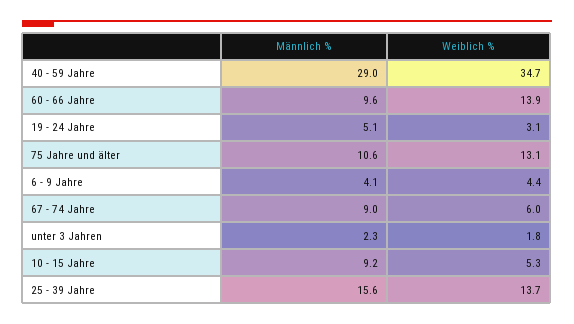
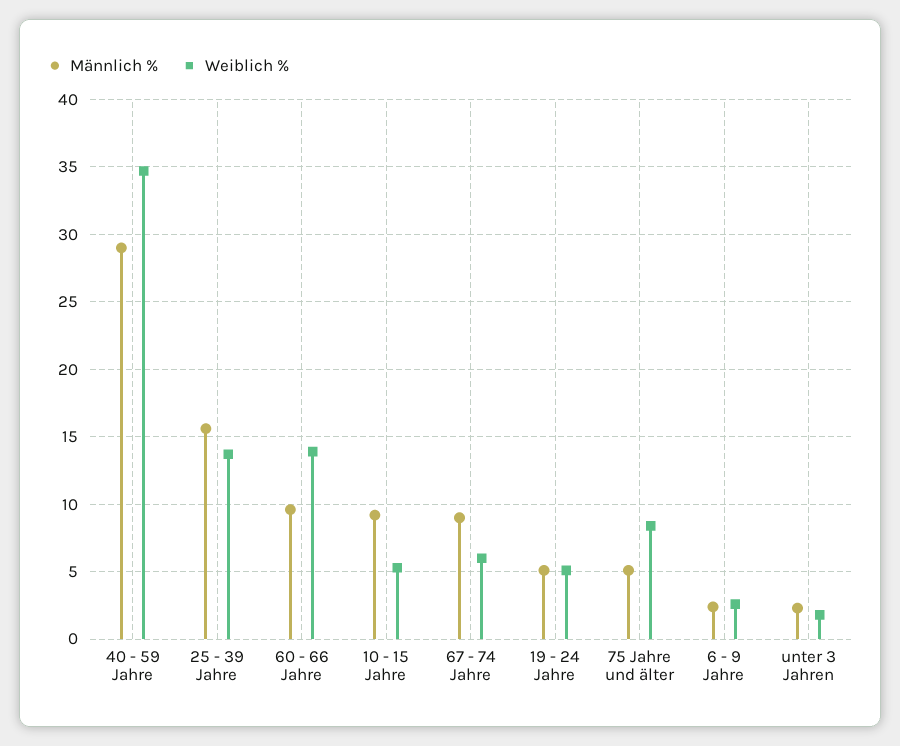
  {
    "Männlich %": {
      "40 - 59 Jahre": 29,
      "60 - 66 Jahre": 9.6,
      "19 - 24 Jahre": 5.1,
-     "75 Jahre und älter": 10.6,
+     "75 Jahre und älter": 5,
-     "6 - 9 Jahre": 4.1,
+     "6 - 9 Jahre": 2.5,
      "67 - 74 Jahre": 9,
      "unter 3 Jahren": 2.3,
      "10 - 15 Jahre": 9.2,
      "25 - 39 Jahre": 15.6
    },
    "Weiblich %": {
      "40 - 59 Jahre": 34.7,
      "60 - 66 Jahre": 13.9,
-     "19 - 24 Jahre": 3.1,
+     "19 - 24 Jahre": 5,
-     "75 Jahre und älter": 13.1,
+     "75 Jahre und älter": 8.5,
-     "6 - 9 Jahre": 4.4,
+     "6 - 9 Jahre": 2.5,
      "67 - 74 Jahre": 6,
      "unter 3 Jahren": 1.8,
      "10 - 15 Jahre": 5.3,
      "25 - 39 Jahre": 13.7
    }
  }

